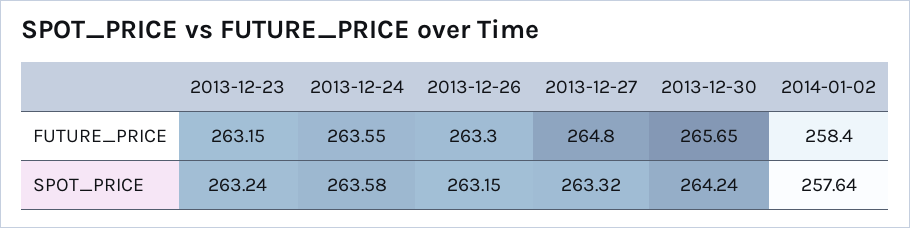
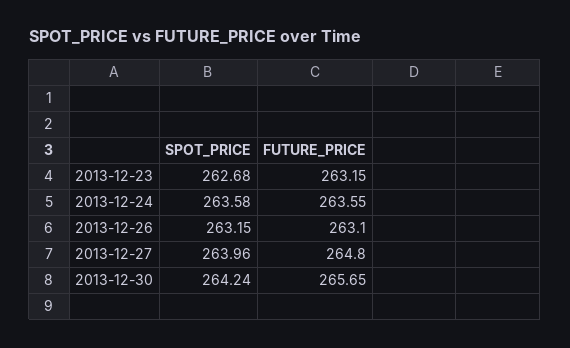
  {
    "2013-12-23": {
      "FUTURE_PRICE": 263.15,
-     "SPOT_PRICE": 263.24
+     "SPOT_PRICE": 262.68
    },
    "2013-12-24": {
      "FUTURE_PRICE": 263.55,
      "SPOT_PRICE": 263.58
    },
    "2013-12-26": {
-     "FUTURE_PRICE": 263.3,
+     "FUTURE_PRICE": 263.1,
      "SPOT_PRICE": 263.15
    },
    "2013-12-27": {
      "FUTURE_PRICE": 264.8,
-     "SPOT_PRICE": 263.32
+     "SPOT_PRICE": 263.96
    },
    "2013-12-30": {
      "FUTURE_PRICE": 265.65,
      "SPOT_PRICE": 264.24
-   },
+   }
-   "2014-01-02": {
-     "FUTURE_PRICE": 258.4,
-     "SPOT_PRICE": 257.64
-   }
  }

